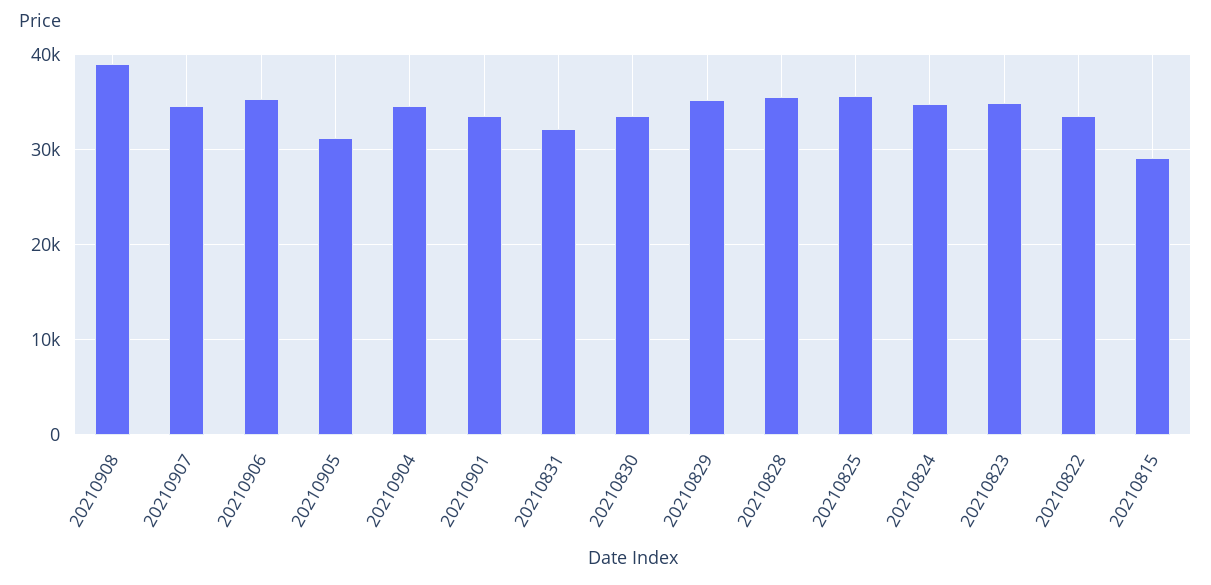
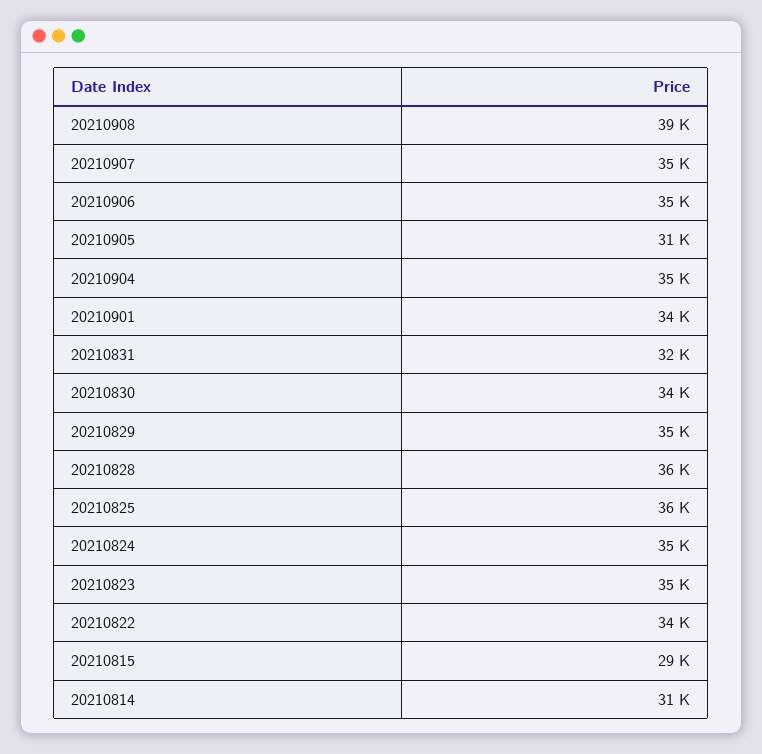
  {
    "20210908": 39000,
    "20210907": 35000,
    "20210906": 35000,
    "20210905": 31000,
    "20210904": 35000,
    "20210901": 34000,
    "20210831": 32000,
    "20210830": 34000,
    "20210829": 35000,
    "20210828": 36000,
    "20210825": 36000,
    "20210824": 35000,
    "20210823": 35000,
    "20210822": 34000,
-   "20210815": 29000
+   "20210815": 29000,
+   "20210814": 31000
  }

